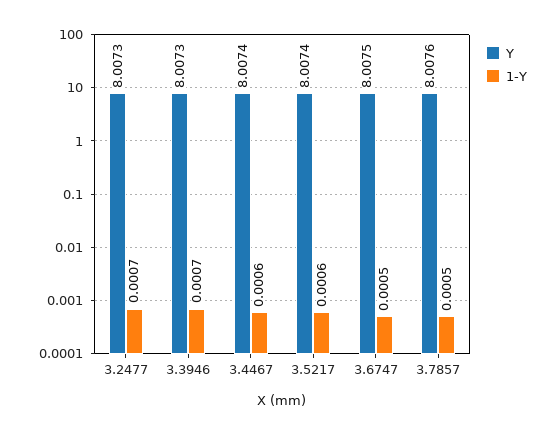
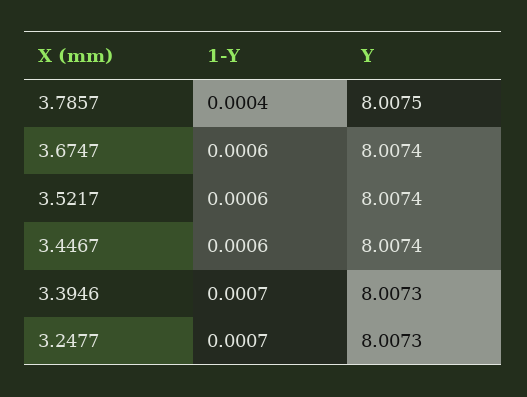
  {
    "Y": {
      "3.2477": 8.0073,
      "3.3946": 8.0073,
      "3.4467": 8.0074,
      "3.5217": 8.0074,
-     "3.6747": 8.0075,
+     "3.6747": 8.0074,
-     "3.7857": 8.0076
+     "3.7857": 8.0075
    },
    "1-Y": {
      "3.2477": 0.0007,
      "3.3946": 0.0007,
      "3.4467": 0.0006,
      "3.5217": 0.0006,
-     "3.6747": 0.0005,
+     "3.6747": 0.0006,
-     "3.7857": 0.0005
+     "3.7857": 0.0004
    }
  }

